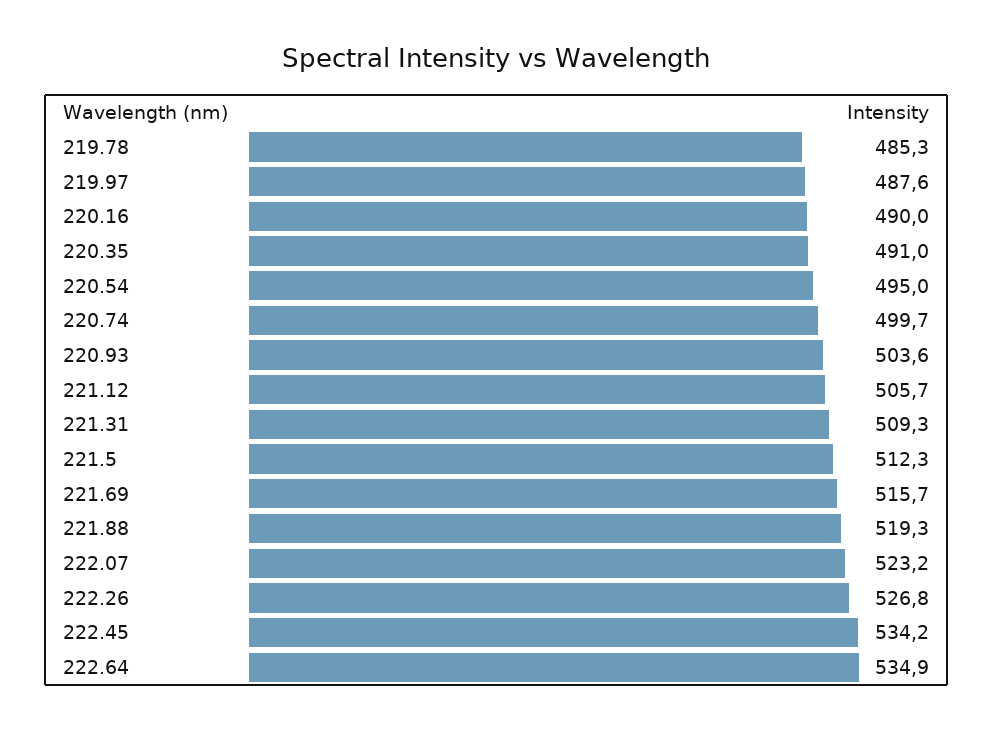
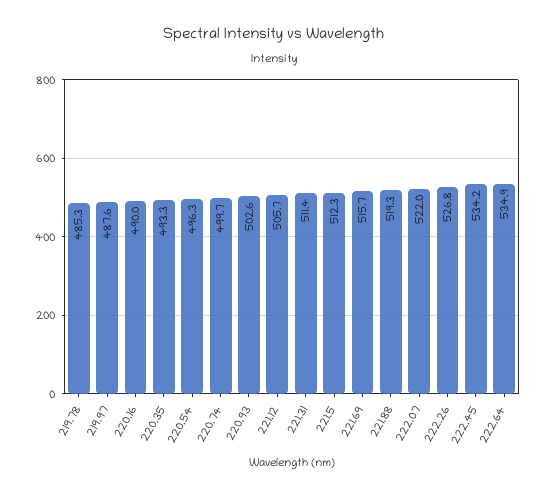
  {
    "219.78": 485.3,
    "219.97": 487.6,
    "220.16": 490,
-   "220.35": 491,
+   "220.35": 493.3,
-   "220.54": 495,
+   "220.54": 496.3,
    "220.74": 499.7,
-   "220.93": 503.6,
+   "220.93": 502.6,
    "221.12": 505.7,
-   "221.31": 509.3,
+   "221.31": 511.4,
    "221.5": 512.3,
    "221.69": 515.7,
    "221.88": 519.3,
-   "222.07": 523.2,
+   "222.07": 522,
    "222.26": 526.8,
    "222.45": 534.2,
    "222.64": 534.9
  }

